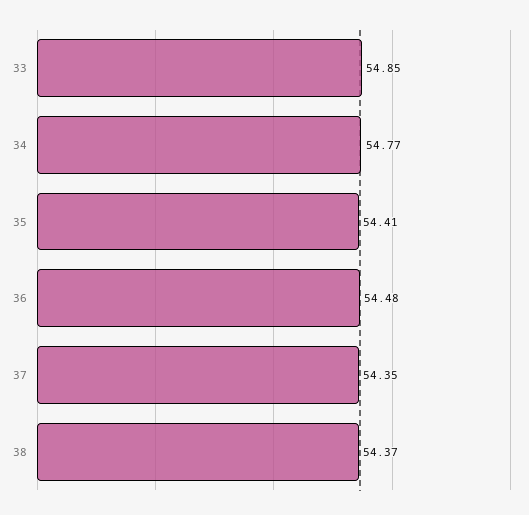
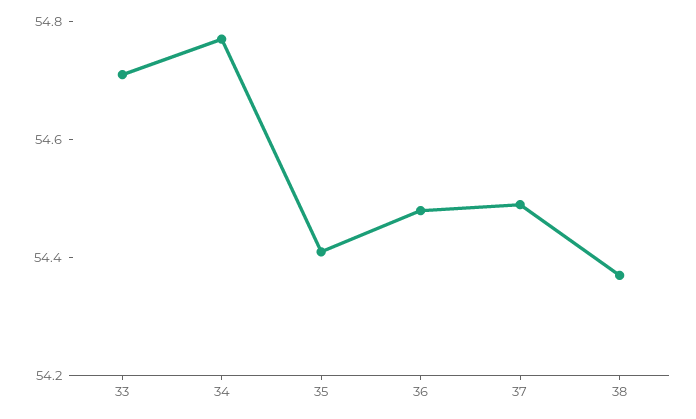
  {
-   "33": 54.85,
+   "33": 54.7,
    "34": 54.77,
    "35": 54.41,
    "36": 54.48,
-   "37": 54.35,
+   "37": 54.5,
    "38": 54.37
  }

